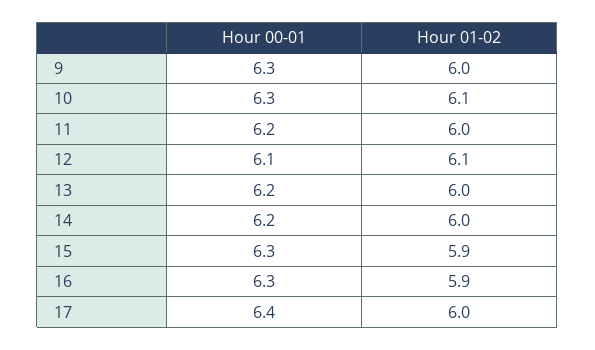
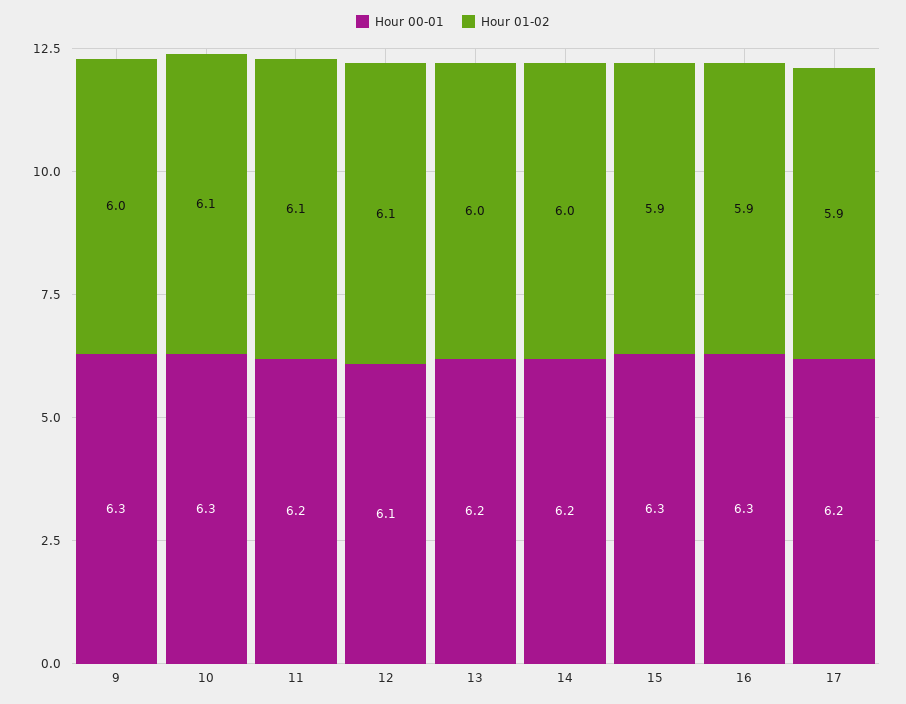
  {
    "Hour 00-01": {
      "9": 6.3,
      "10": 6.3,
      "11": 6.2,
      "12": 6.1,
      "13": 6.2,
      "14": 6.2,
      "15": 6.3,
      "16": 6.3,
-     "17": 6.4
+     "17": 6.2
    },
    "Hour 01-02": {
      "9": 6,
      "10": 6.1,
-     "11": 6,
+     "11": 6.1,
      "12": 6.1,
      "13": 6,
      "14": 6,
      "15": 5.9,
      "16": 5.9,
-     "17": 6
+     "17": 5.9
    }
  }

